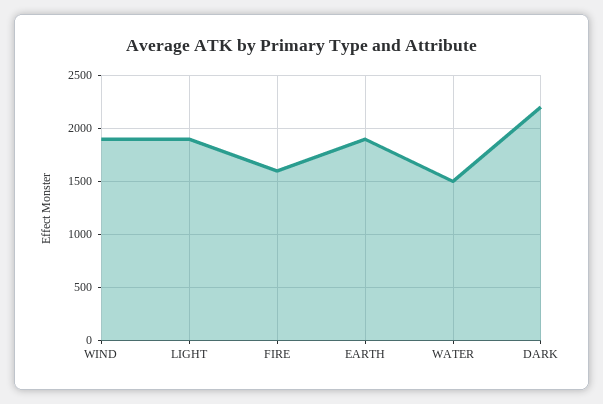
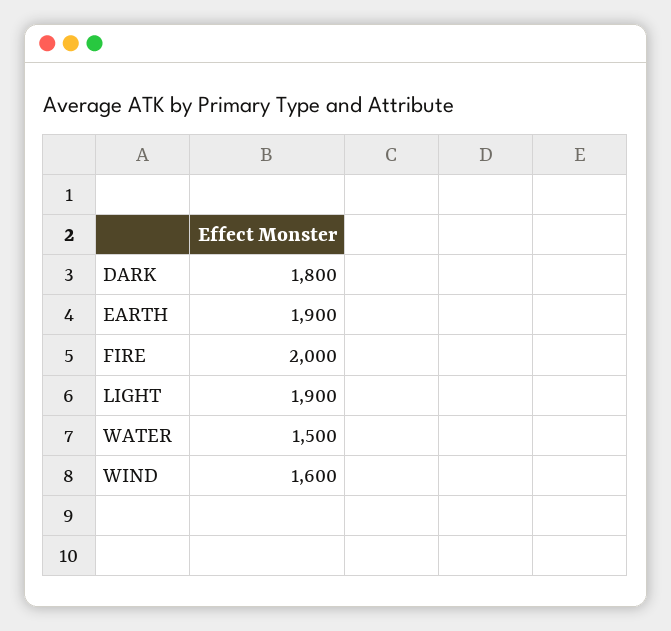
  {
-   "WIND": 1900,
+   "WIND": 1600,
    "LIGHT": 1900,
-   "FIRE": 1600,
+   "FIRE": 2000,
    "EARTH": 1900,
    "WATER": 1500,
-   "DARK": 2200
+   "DARK": 1800
  }

